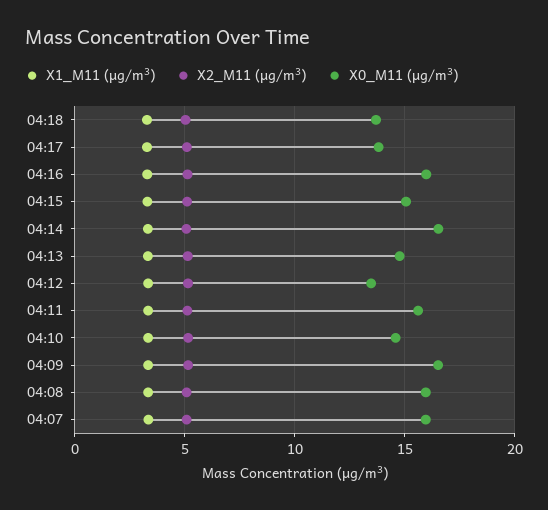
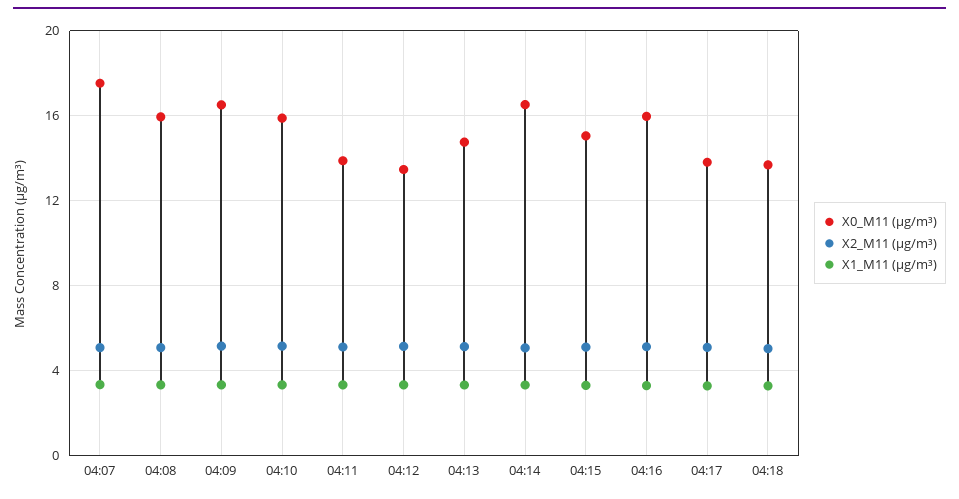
  {
    "X1_M11 (μg/m³)": {
      "04:18": 3.5,
      "04:17": 3.5,
      "04:16": 3.5,
      "04:15": 3.5,
      "04:14": 3.5,
      "04:13": 3.5,
      "04:12": 3.5,
      "04:11": 3.5,
      "04:10": 3.5,
      "04:09": 3.5,
      "04:08": 3.5,
      "04:07": 3.5
    },
    "X2_M11 (μg/m³)": {
      "04:18": 5,
      "04:17": 5,
      "04:16": 5,
      "04:15": 5,
      "04:14": 5,
      "04:13": 5,
      "04:12": 5,
      "04:11": 5,
      "04:10": 5,
      "04:09": 5,
      "04:08": 5,
      "04:07": 5
    },
    "X0_M11 (μg/m³)": {
      "04:18": 13.5,
      "04:17": 14,
      "04:16": 16,
      "04:15": 15,
      "04:14": 16.5,
      "04:13": 15,
      "04:12": 13.5,
-     "04:11": 15.5,
+     "04:11": 14,
-     "04:10": 14.5,
+     "04:10": 16,
      "04:09": 16.5,
      "04:08": 16,
-     "04:07": 16
+     "04:07": 17.5
    }
  }

